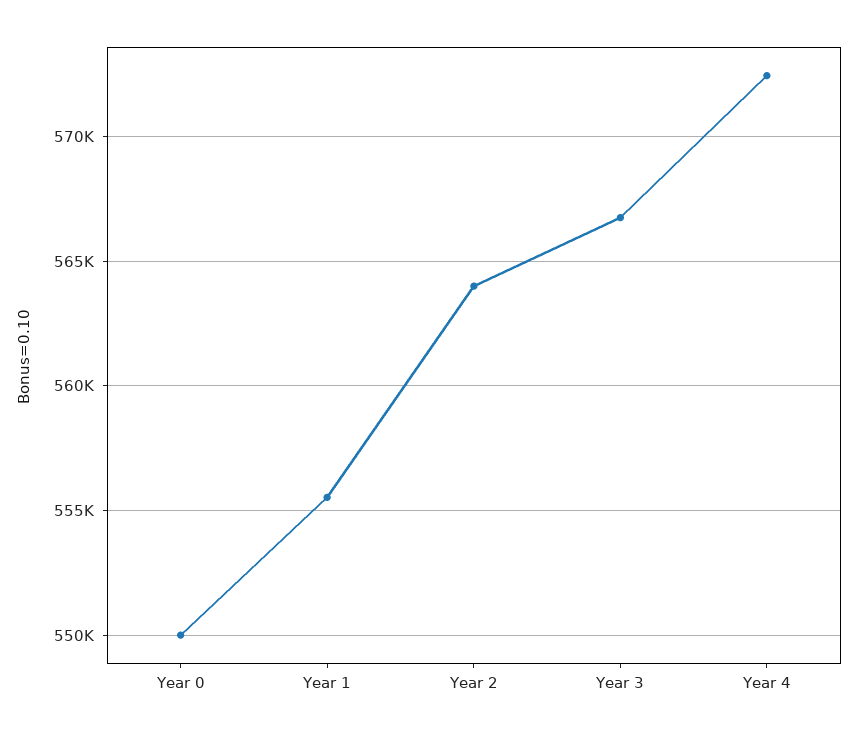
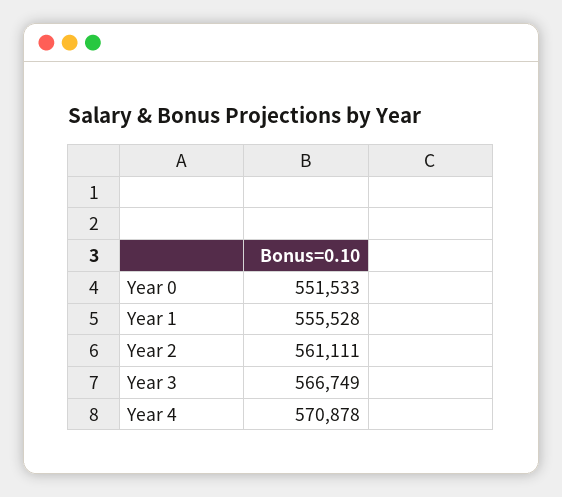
  {
-   "Year 0": 550000,
+   "Year 0": 551533,
    "Year 1": 555528,
-   "Year 2": 564000,
+   "Year 2": 561111,
    "Year 3": 566749,
-   "Year 4": 572500
+   "Year 4": 570878
  }

